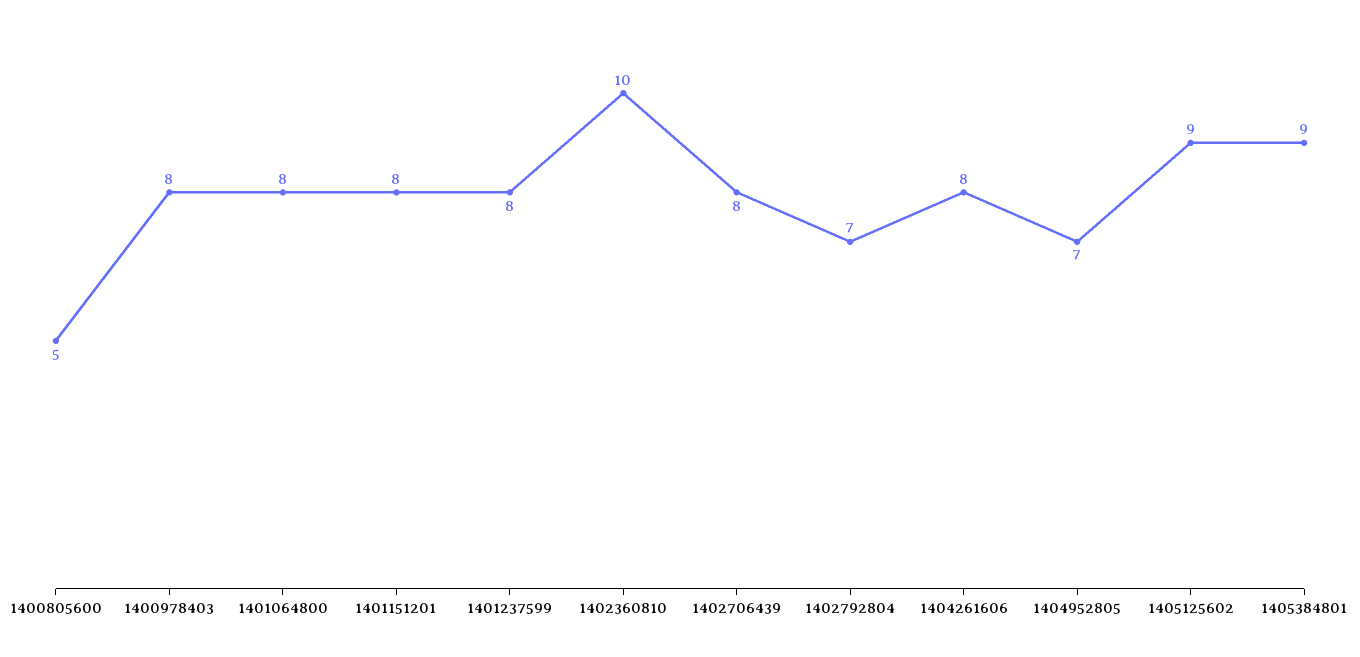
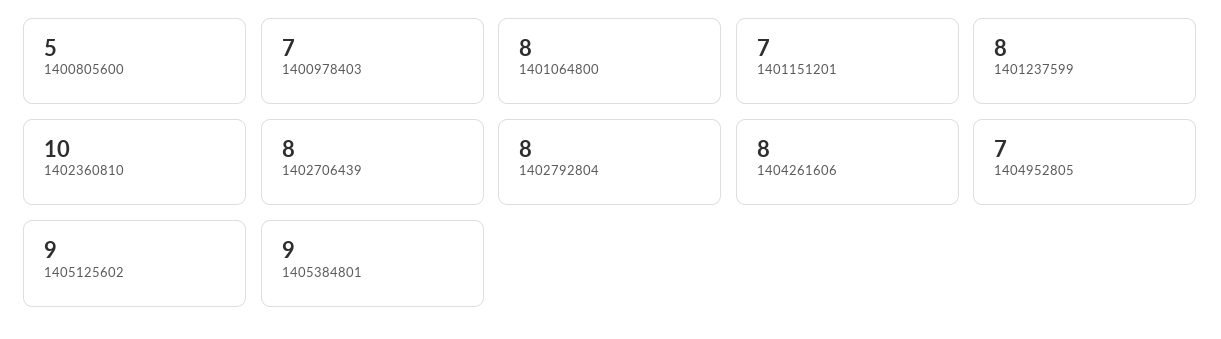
  {
    "1400805600": 5,
-   "1400978403": 8,
+   "1400978403": 7,
    "1401064800": 8,
-   "1401151201": 8,
+   "1401151201": 7,
    "1401237599": 8,
    "1402360810": 10,
    "1402706439": 8,
-   "1402792804": 7,
+   "1402792804": 8,
    "1404261606": 8,
    "1404952805": 7,
    "1405125602": 9,
    "1405384801": 9
  }

